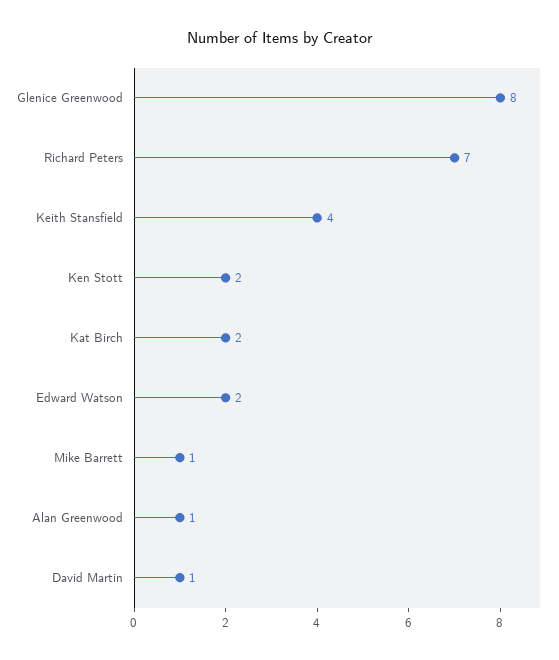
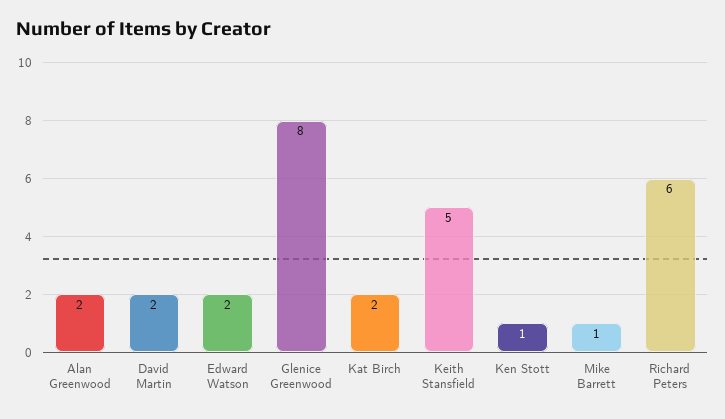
  {
    "Glenice Greenwood": 8,
-   "Richard Peters": 7,
+   "Richard Peters": 6,
-   "Keith Stansfield": 4,
+   "Keith Stansfield": 5,
-   "Ken Stott": 2,
+   "Ken Stott": 1,
    "Kat Birch": 2,
    "Edward Watson": 2,
    "Mike Barrett": 1,
-   "Alan Greenwood": 1,
+   "Alan Greenwood": 2,
-   "David Martin": 1
+   "David Martin": 2
  }

